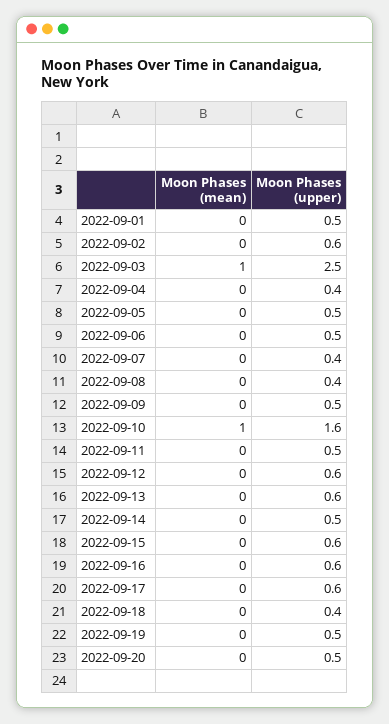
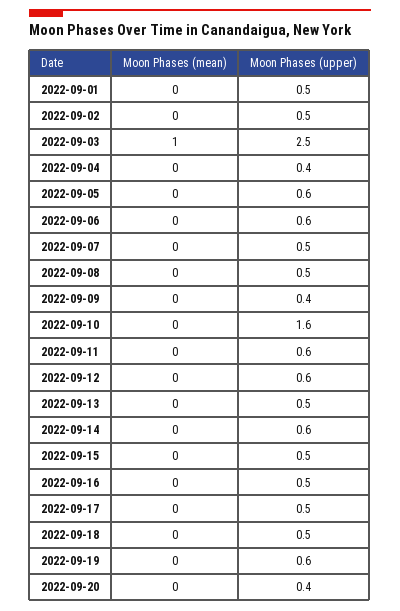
  {
    "Moon Phases (mean)": {
      "2022-09-01": 0,
      "2022-09-02": 0,
      "2022-09-03": 1,
      "2022-09-04": 0,
      "2022-09-05": 0,
      "2022-09-06": 0,
      "2022-09-07": 0,
      "2022-09-08": 0,
      "2022-09-09": 0,
-     "2022-09-10": 1,
+     "2022-09-10": 0,
      "2022-09-11": 0,
      "2022-09-12": 0,
      "2022-09-13": 0,
      "2022-09-14": 0,
      "2022-09-15": 0,
      "2022-09-16": 0,
      "2022-09-17": 0,
      "2022-09-18": 0,
      "2022-09-19": 0,
      "2022-09-20": 0
    },
    "Moon Phases (upper)": {
      "2022-09-01": 0.5,
-     "2022-09-02": 0.6,
+     "2022-09-02": 0.5,
      "2022-09-03": 2.5,
      "2022-09-04": 0.4,
-     "2022-09-05": 0.5,
+     "2022-09-05": 0.6,
-     "2022-09-06": 0.5,
+     "2022-09-06": 0.6,
-     "2022-09-07": 0.4,
+     "2022-09-07": 0.5,
-     "2022-09-08": 0.4,
+     "2022-09-08": 0.5,
-     "2022-09-09": 0.5,
+     "2022-09-09": 0.4,
      "2022-09-10": 1.6,
-     "2022-09-11": 0.5,
+     "2022-09-11": 0.6,
      "2022-09-12": 0.6,
-     "2022-09-13": 0.6,
+     "2022-09-13": 0.5,
-     "2022-09-14": 0.5,
+     "2022-09-14": 0.6,
-     "2022-09-15": 0.6,
+     "2022-09-15": 0.5,
-     "2022-09-16": 0.6,
+     "2022-09-16": 0.5,
-     "2022-09-17": 0.6,
+     "2022-09-17": 0.5,
-     "2022-09-18": 0.4,
+     "2022-09-18": 0.5,
-     "2022-09-19": 0.5,
+     "2022-09-19": 0.6,
-     "2022-09-20": 0.5
+     "2022-09-20": 0.4
    }
  }

